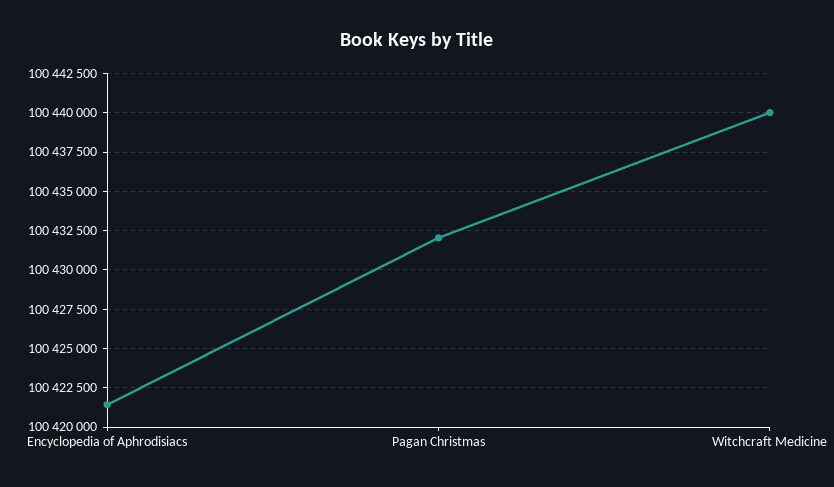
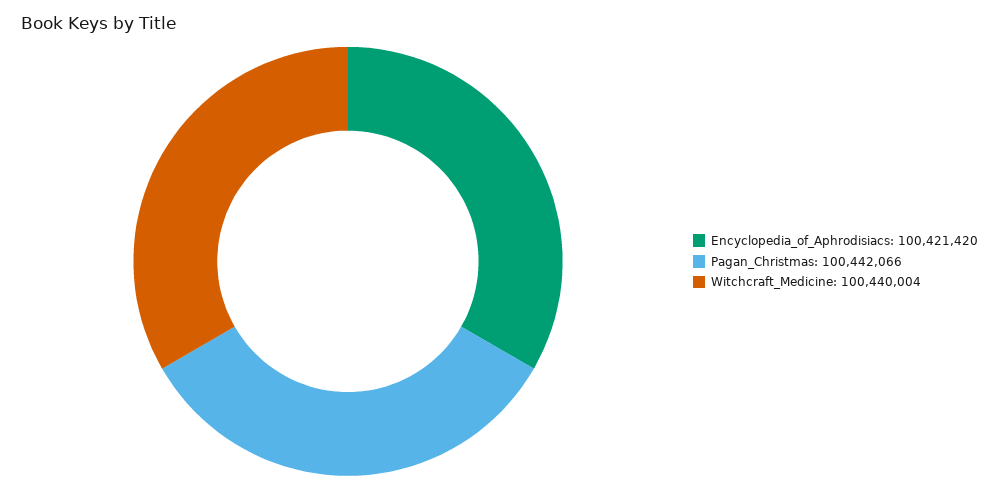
  {
    "Encyclopedia of Aphrodisiacs": 100421420,
-   "Pagan Christmas": 100432000,
+   "Pagan Christmas": 100442066,
    "Witchcraft Medicine": 100440004
  }

